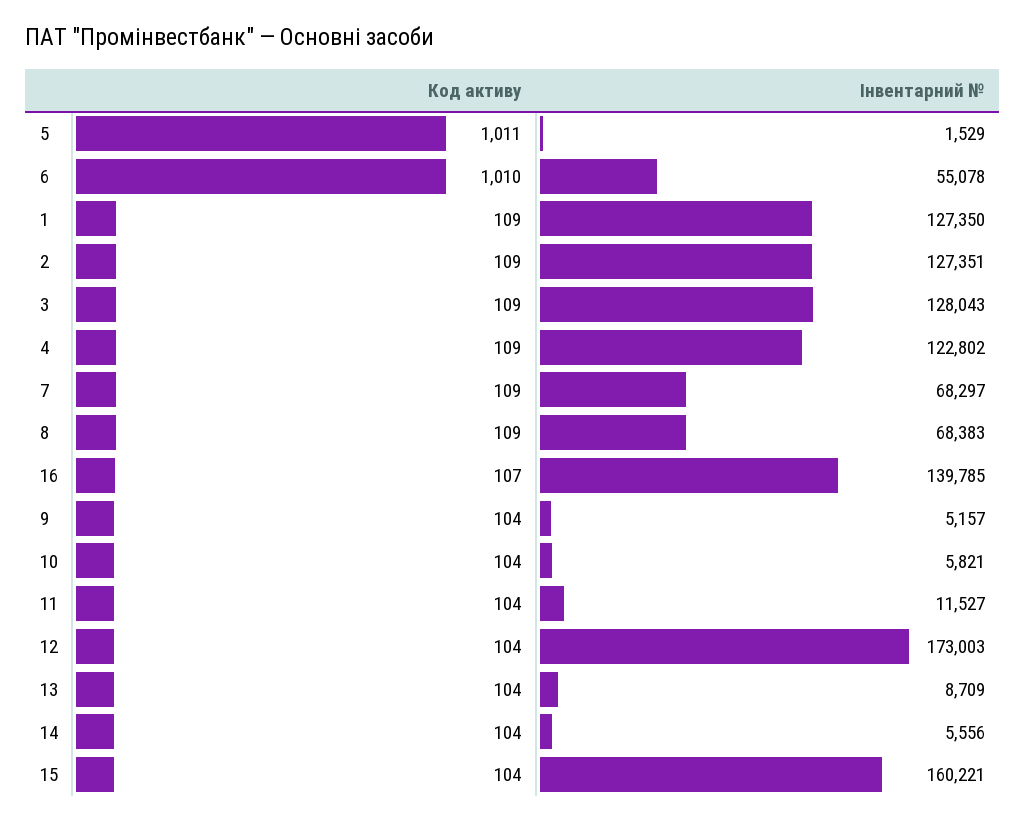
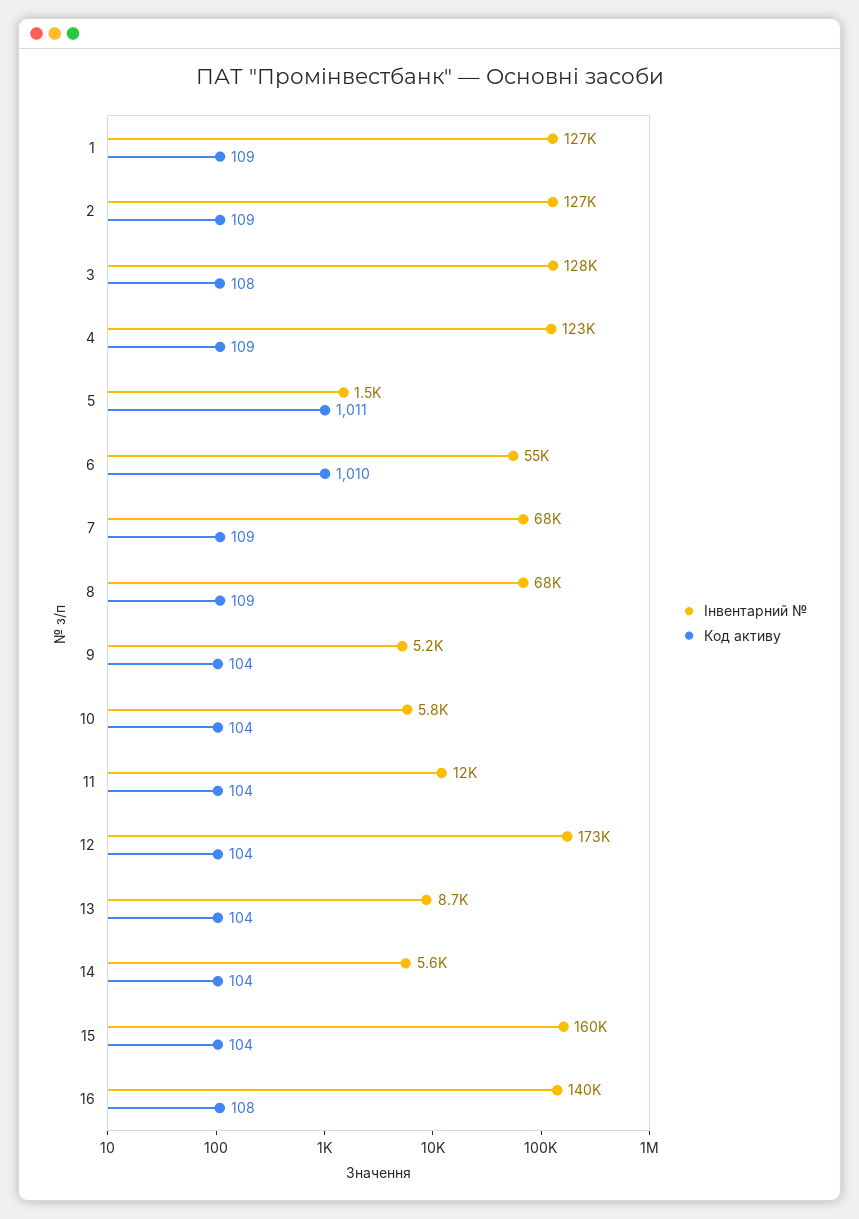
  {
    "Код активу": {
      "5": 1011,
      "6": 1010,
      "1": 109,
      "2": 109,
-     "3": 109,
+     "3": 108,
      "4": 109,
      "7": 109,
      "8": 109,
-     "16": 107,
+     "16": 108,
      "9": 104,
      "10": 104,
      "11": 104,
      "12": 104,
      "13": 104,
      "14": 104,
      "15": 104
    },
    "Інвентарний №": {
      "5": 1529,
      "6": 55078,
      "1": 127350,
      "2": 127351,
      "3": 128043,
      "4": 122802,
      "7": 68297,
      "8": 68383,
      "16": 139785,
      "9": 5157,
      "10": 5821,
      "11": 11527,
      "12": 173003,
      "13": 8709,
      "14": 5556,
      "15": 160221
    }
  }

